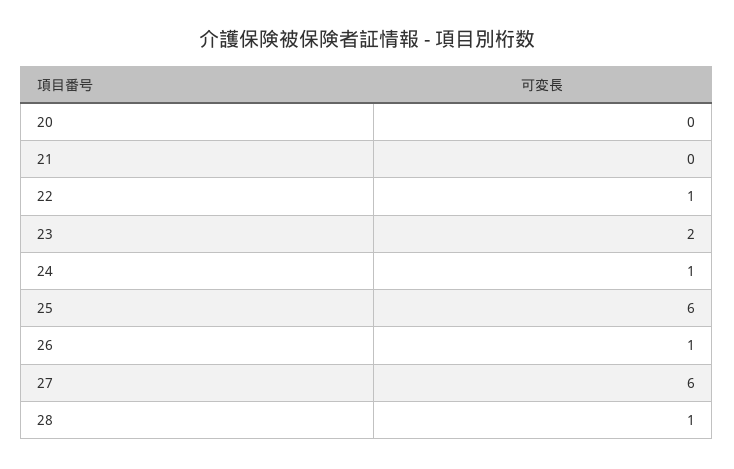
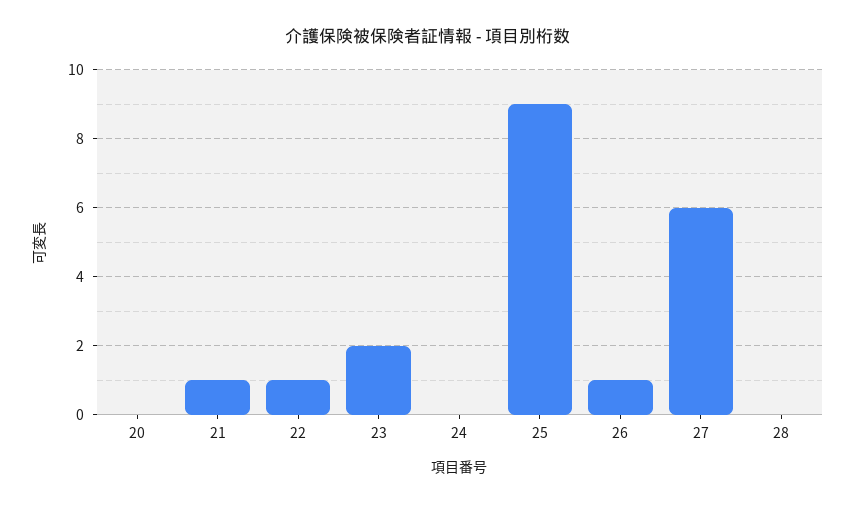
  {
    "20": 0,
-   "21": 0,
+   "21": 1,
    "22": 1,
    "23": 2,
-   "24": 1,
+   "24": 0,
-   "25": 6,
+   "25": 9,
    "26": 1,
    "27": 6,
-   "28": 1
+   "28": 0
  }

